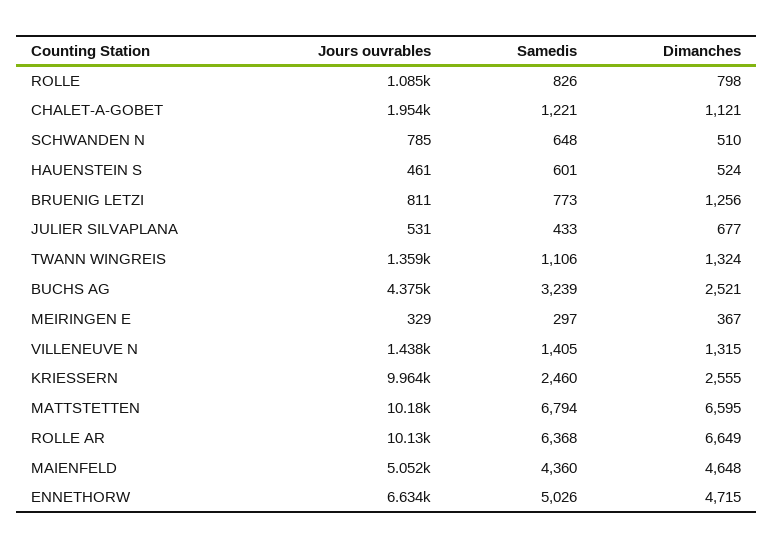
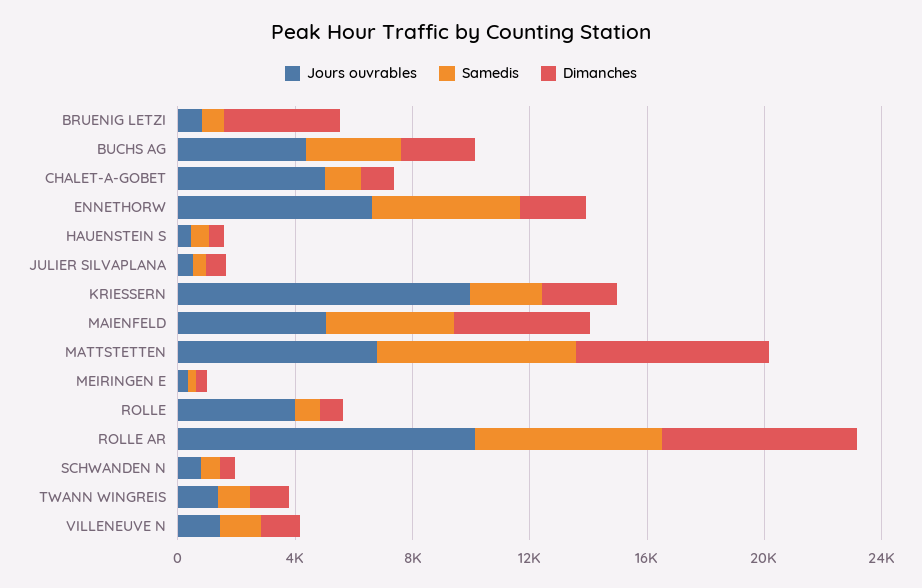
  {
    "Jours ouvrables": {
-     "ROLLE": 1085,
+     "ROLLE": 4000,
-     "CHALET-A-GOBET": 1954,
+     "CHALET-A-GOBET": 5000,
      "SCHWANDEN N": 785,
      "HAUENSTEIN S": 461,
      "BRUENIG LETZI": 811,
      "JULIER SILVAPLANA": 531,
      "TWANN WINGREIS": 1359,
      "BUCHS AG": 4375,
      "MEIRINGEN E": 329,
      "VILLENEUVE N": 1438,
      "KRIESSERN": 9964,
-     "MATTSTETTEN": 10180,
+     "MATTSTETTEN": 7000,
      "ROLLE AR": 10130,
      "MAIENFELD": 5052,
      "ENNETHORW": 6634
    },
    "Samedis": {
      "ROLLE": 826,
      "CHALET-A-GOBET": 1221,
      "SCHWANDEN N": 648,
      "HAUENSTEIN S": 601,
      "BRUENIG LETZI": 773,
      "JULIER SILVAPLANA": 433,
      "TWANN WINGREIS": 1106,
      "BUCHS AG": 3239,
      "MEIRINGEN E": 297,
      "VILLENEUVE N": 1405,
      "KRIESSERN": 2460,
      "MATTSTETTEN": 6794,
      "ROLLE AR": 6368,
      "MAIENFELD": 4360,
      "ENNETHORW": 5026
    },
    "Dimanches": {
      "ROLLE": 798,
      "CHALET-A-GOBET": 1121,
      "SCHWANDEN N": 510,
      "HAUENSTEIN S": 524,
-     "BRUENIG LETZI": 1256,
+     "BRUENIG LETZI": 4000,
      "JULIER SILVAPLANA": 677,
      "TWANN WINGREIS": 1324,
      "BUCHS AG": 2521,
      "MEIRINGEN E": 367,
      "VILLENEUVE N": 1315,
      "KRIESSERN": 2555,
      "MATTSTETTEN": 6595,
      "ROLLE AR": 6649,
      "MAIENFELD": 4648,
-     "ENNETHORW": 4715
+     "ENNETHORW": 2000
    }
  }

